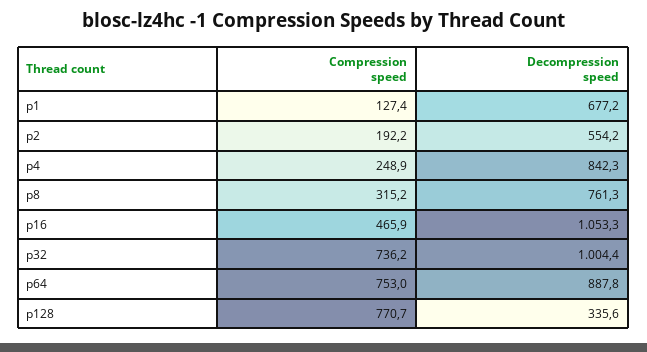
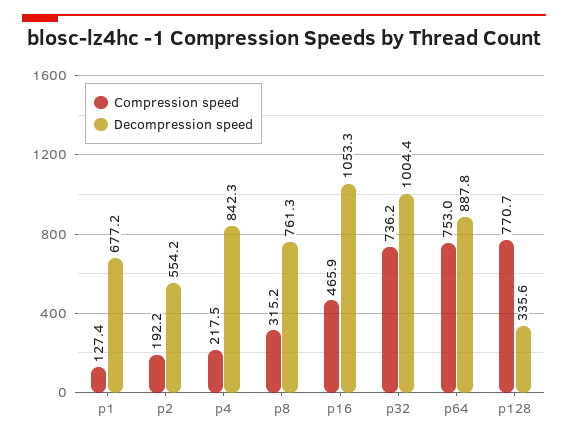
  {
    "Compression speed": {
      "p1": 127.4,
      "p2": 192.2,
-     "p4": 248.9,
+     "p4": 217.5,
      "p8": 315.2,
      "p16": 465.9,
      "p32": 736.2,
      "p64": 753,
      "p128": 770.7
    },
    "Decompression speed": {
      "p1": 677.2,
      "p2": 554.2,
      "p4": 842.3,
      "p8": 761.3,
      "p16": 1053.3,
      "p32": 1004.4,
      "p64": 887.8,
      "p128": 335.6
    }
  }

